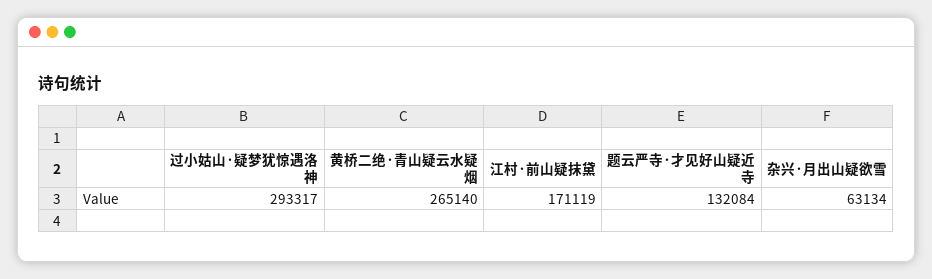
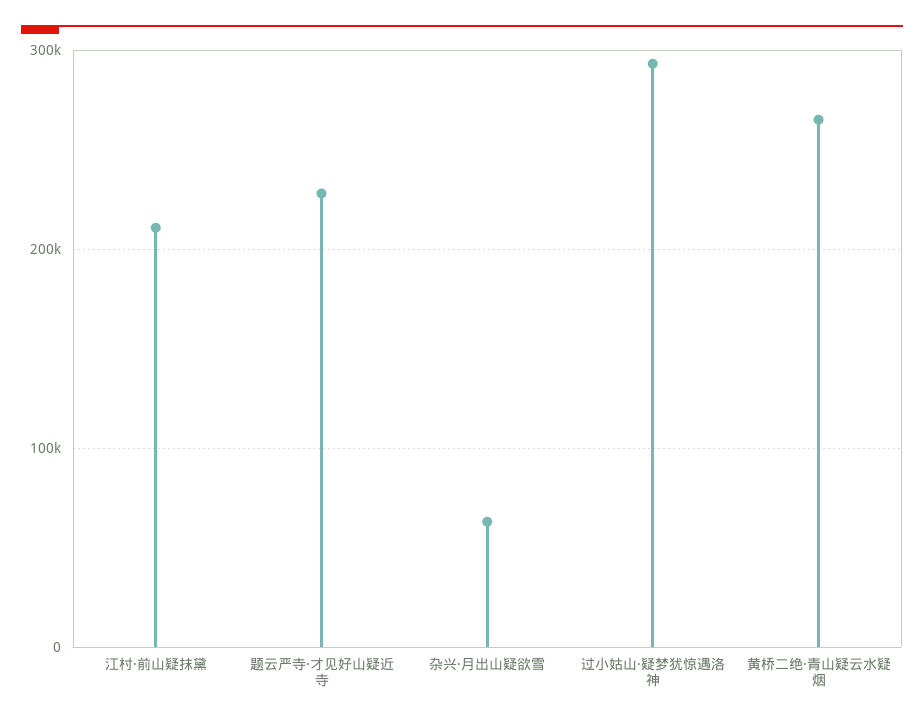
  {
    "过小姑山·疑梦犹惊遇洛神": 293317,
    "黄桥二绝·青山疑云水疑烟": 265140,
-   "江村·前山疑抹黛": 171119,
+   "江村·前山疑抹黛": 210000,
-   "题云严寺·才见好山疑近寺": 132084,
+   "题云严寺·才见好山疑近寺": 230000,
    "杂兴·月出山疑欲雪": 63134
  }

